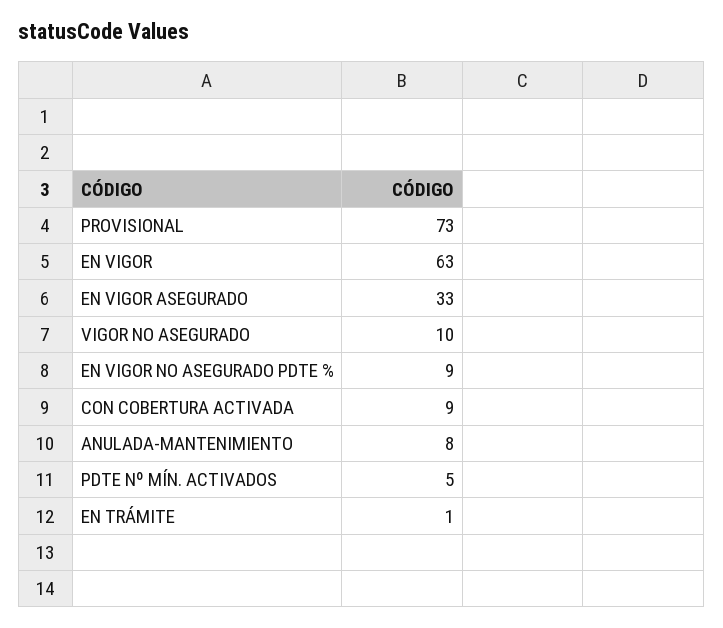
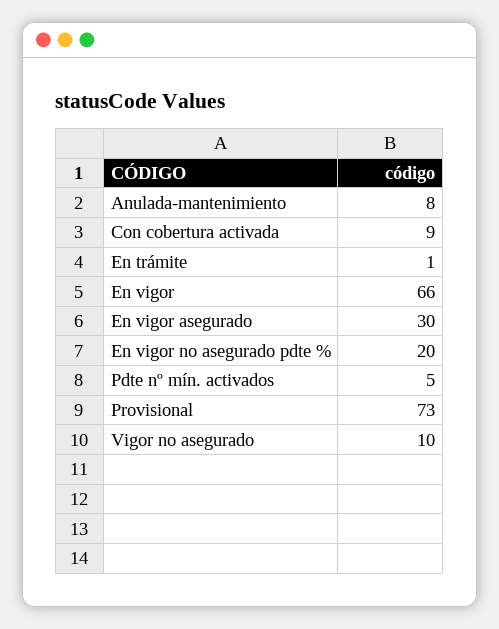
  {
    "PROVISIONAL": 73,
-   "EN VIGOR": 63,
+   "EN VIGOR": 66,
-   "EN VIGOR ASEGURADO": 33,
+   "EN VIGOR ASEGURADO": 30,
    "VIGOR NO ASEGURADO": 10,
-   "EN VIGOR NO ASEGURADO PDTE %": 9,
+   "EN VIGOR NO ASEGURADO PDTE %": 20,
    "CON COBERTURA ACTIVADA": 9,
    "ANULADA-MANTENIMIENTO": 8,
    "PDTE Nº MÍN. ACTIVADOS": 5,
    "EN TRÁMITE": 1
  }

